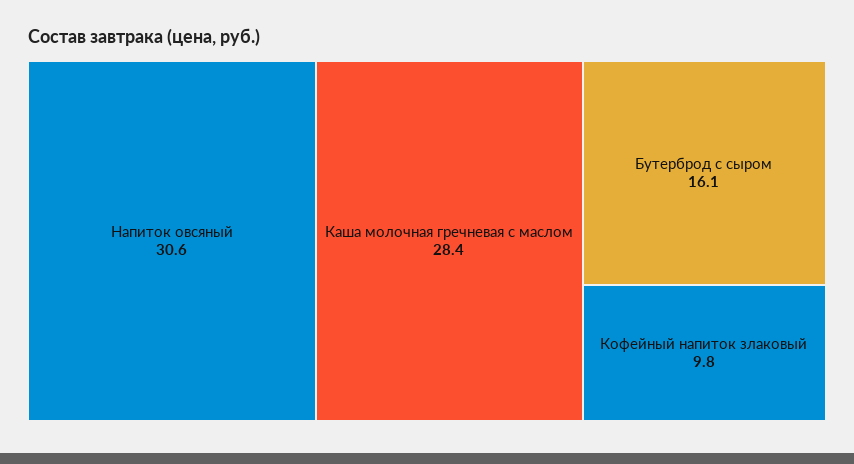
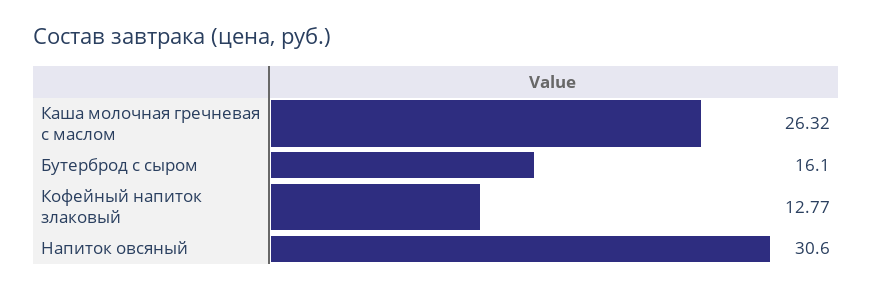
  {
    "Напиток овсяный": 30.6,
-   "Каша молочная гречневая с маслом": 28.4,
+   "Каша молочная гречневая с маслом": 26.32,
    "Бутерброд с сыром": 16.1,
-   "Кофейный напиток злаковый": 9.8
+   "Кофейный напиток злаковый": 12.77
  }

